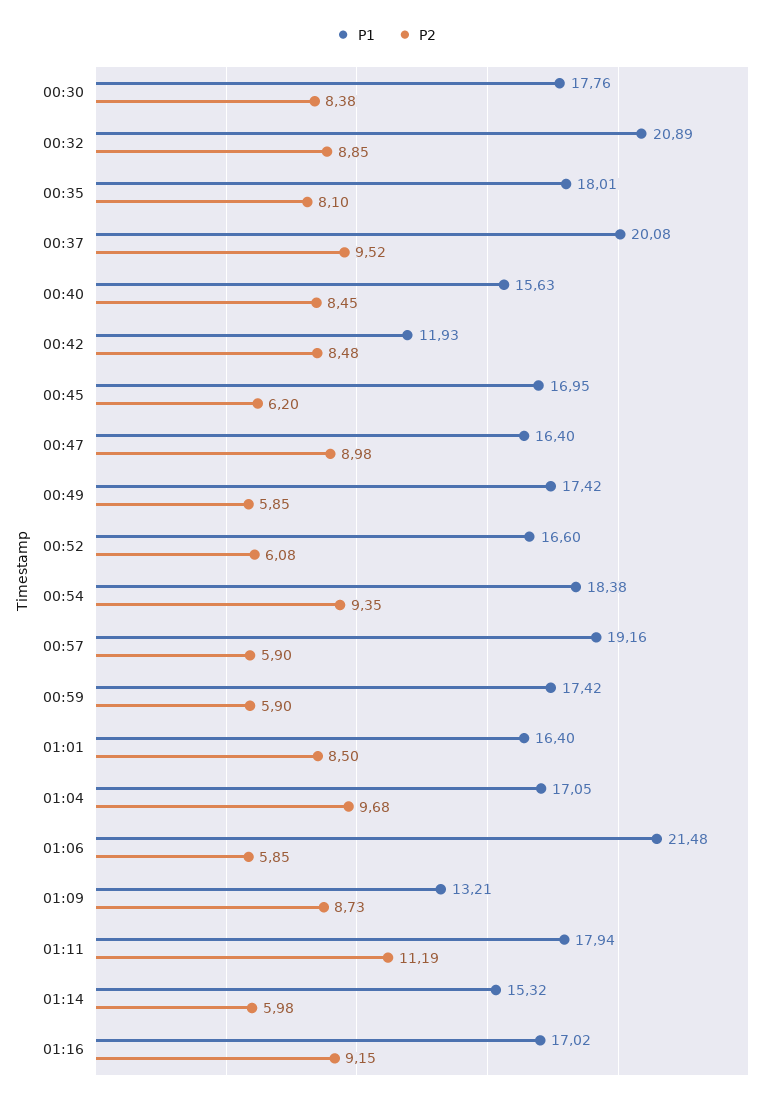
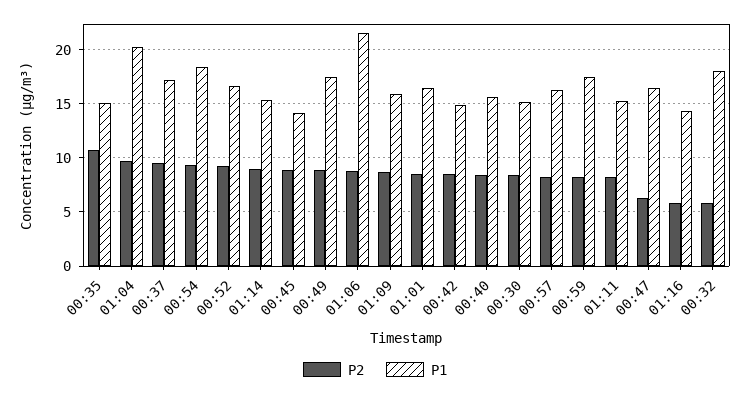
  {
    "P1": {
-     "00:30": 17.76,
+     "00:30": 15,
-     "00:32": 20.89,
+     "00:32": 18,
-     "00:35": 18.01,
+     "00:35": 15,
-     "00:37": 20.08,
+     "00:37": 17,
      "00:40": 15.63,
-     "00:42": 11.93,
+     "00:42": 15,
-     "00:45": 16.95,
+     "00:45": 14,
      "00:47": 16.4,
      "00:49": 17.42,
      "00:52": 16.6,
      "00:54": 18.38,
-     "00:57": 19.16,
+     "00:57": 16,
      "00:59": 17.42,
      "01:01": 16.4,
-     "01:04": 17.05,
+     "01:04": 20,
      "01:06": 21.48,
-     "01:09": 13.21,
+     "01:09": 16,
-     "01:11": 17.94,
+     "01:11": 15,
      "01:14": 15.32,
-     "01:16": 17.02
+     "01:16": 14
    },
    "P2": {
      "00:30": 8.38,
-     "00:32": 8.85,
+     "00:32": 6,
-     "00:35": 8.1,
+     "00:35": 11,
      "00:37": 9.52,
      "00:40": 8.45,
      "00:42": 8.48,
-     "00:45": 6.2,
+     "00:45": 9,
-     "00:47": 8.98,
+     "00:47": 6,
-     "00:49": 5.85,
+     "00:49": 9,
-     "00:52": 6.08,
+     "00:52": 9,
      "00:54": 9.35,
-     "00:57": 5.9,
+     "00:57": 8,
-     "00:59": 5.9,
+     "00:59": 8,
      "01:01": 8.5,
      "01:04": 9.68,
-     "01:06": 5.85,
+     "01:06": 9,
      "01:09": 8.73,
-     "01:11": 11.19,
+     "01:11": 8,
-     "01:14": 5.98,
+     "01:14": 9,
-     "01:16": 9.15
+     "01:16": 6
    }
  }

